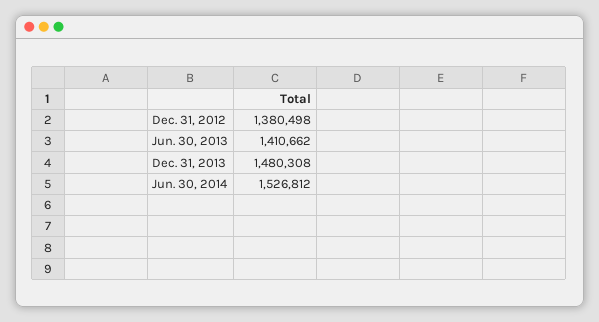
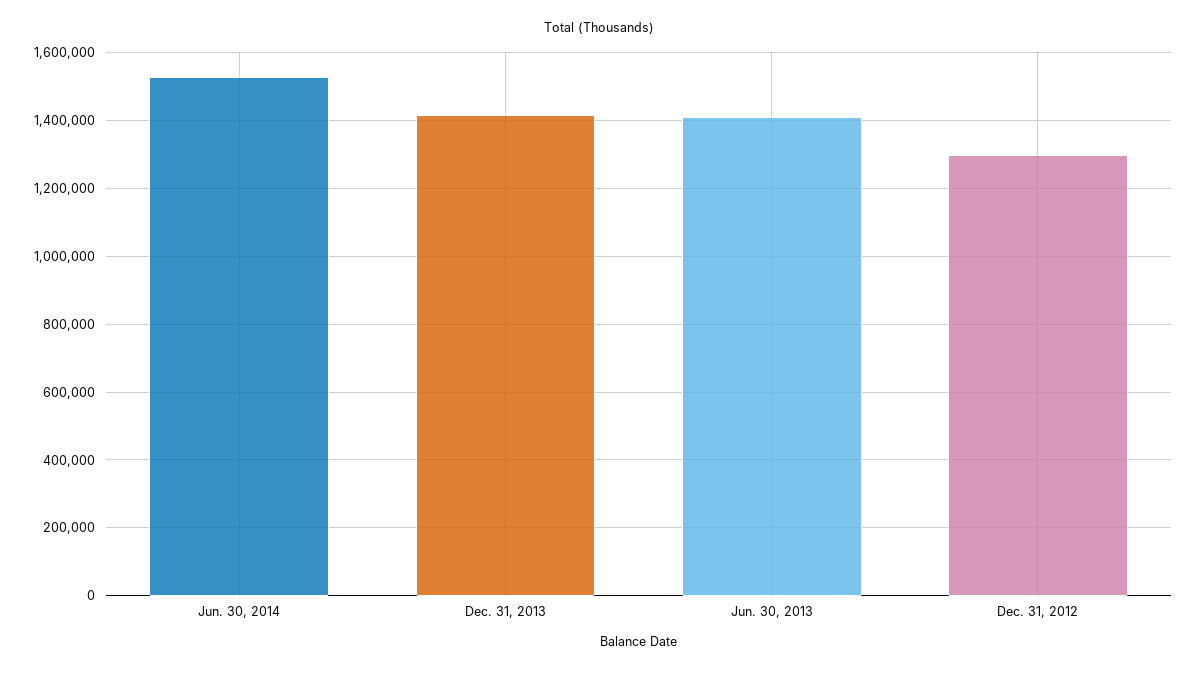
  {
-   "Dec. 31, 2012": 1380498,
+   "Dec. 31, 2012": 1300000,
    "Jun. 30, 2013": 1410662,
-   "Dec. 31, 2013": 1480308,
+   "Dec. 31, 2013": 1420000,
    "Jun. 30, 2014": 1526812
  }

